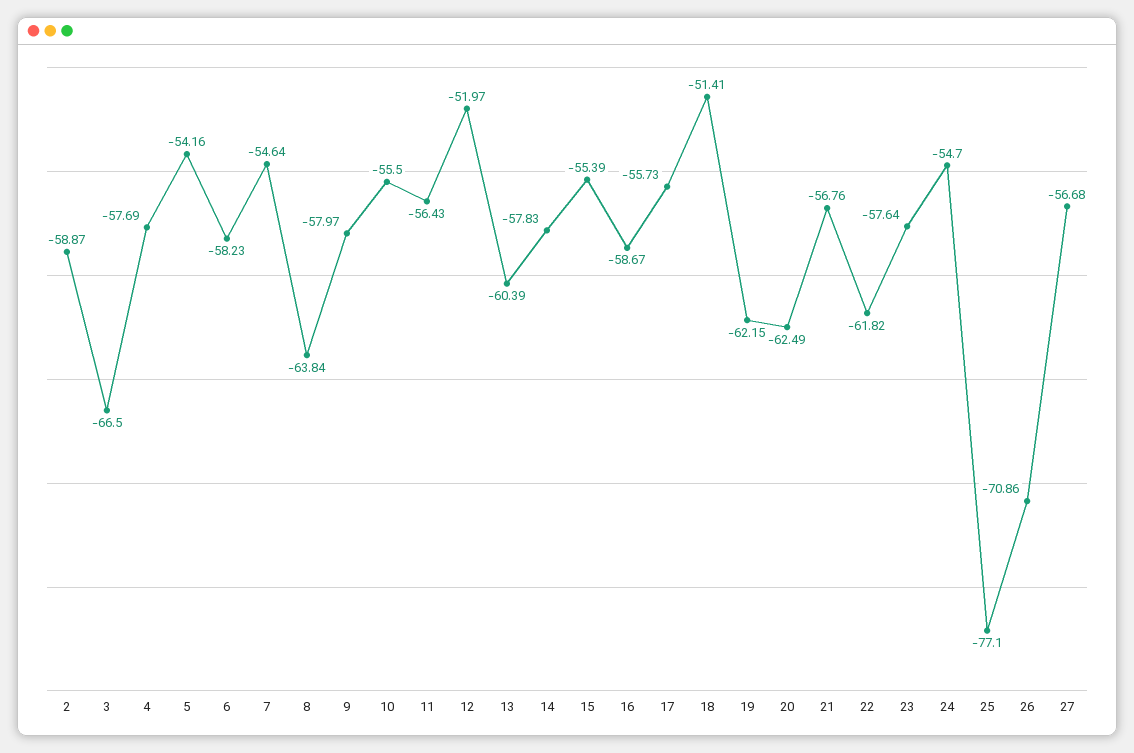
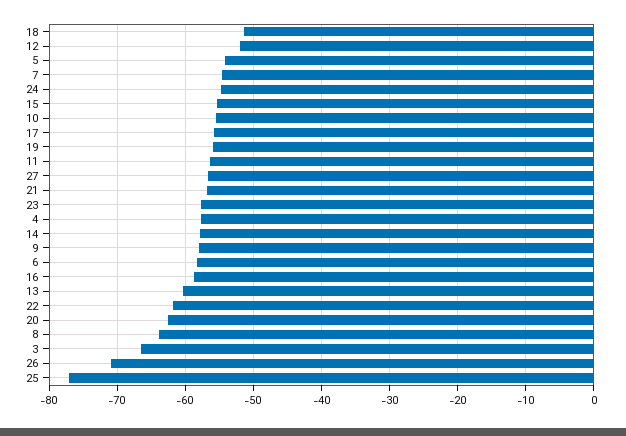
  {
-   "2": -58.87,
    "3": -66.5,
    "4": -57.69,
    "5": -54.16,
    "6": -58.23,
    "7": -54.64,
    "8": -63.84,
    "9": -57.97,
    "10": -55.5,
    "11": -56.43,
    "12": -51.97,
    "13": -60.39,
    "14": -57.83,
    "15": -55.39,
    "16": -58.67,
    "17": -55.73,
    "18": -51.41,
-   "19": -62.15,
+   "19": -56,
    "20": -62.49,
    "21": -56.76,
    "22": -61.82,
    "23": -57.64,
    "24": -54.7,
    "25": -77.1,
    "26": -70.86,
    "27": -56.68
  }

